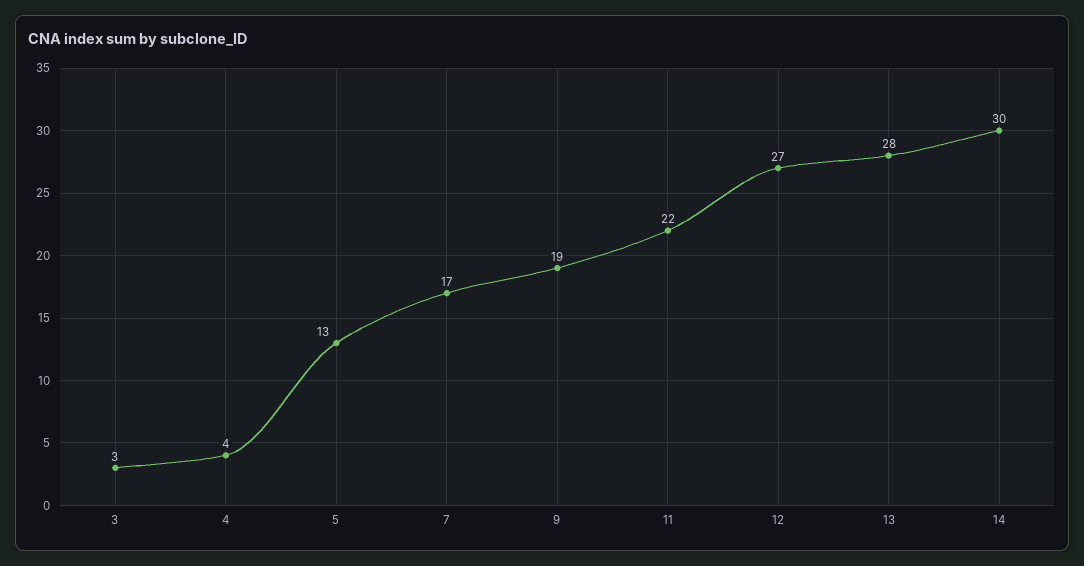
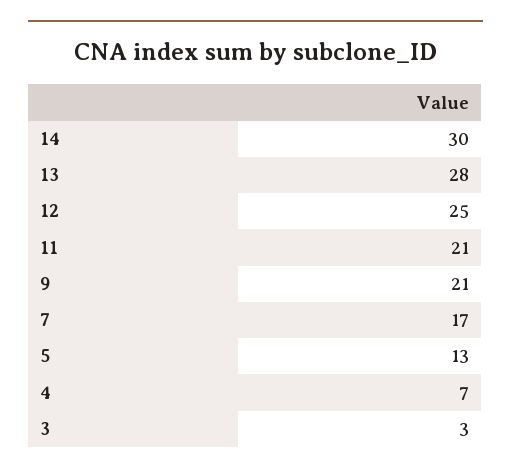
  {
    "3": 3,
-   "4": 4,
+   "4": 7,
    "5": 13,
    "7": 17,
-   "9": 19,
+   "9": 21,
-   "11": 22,
+   "11": 21,
-   "12": 27,
+   "12": 25,
    "13": 28,
    "14": 30
  }

